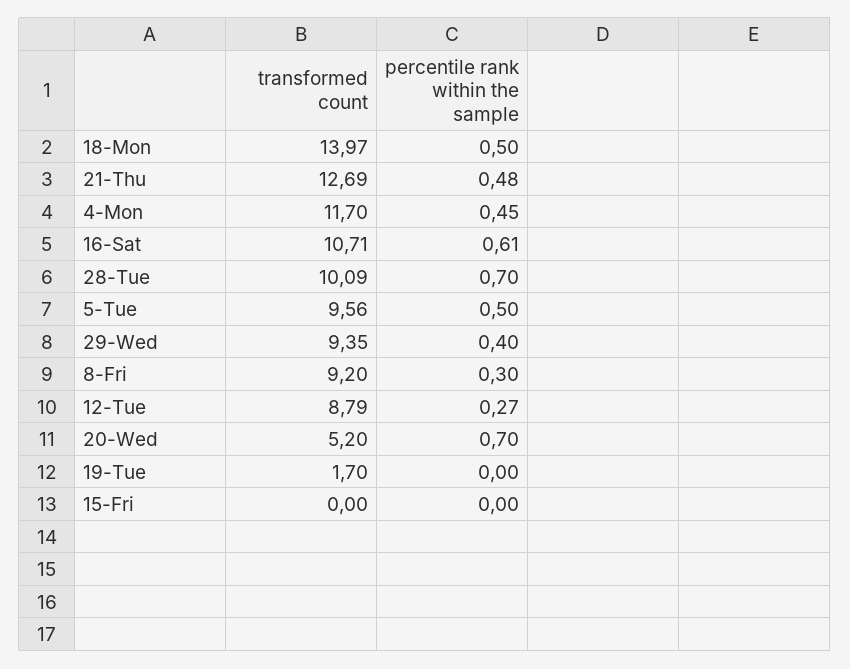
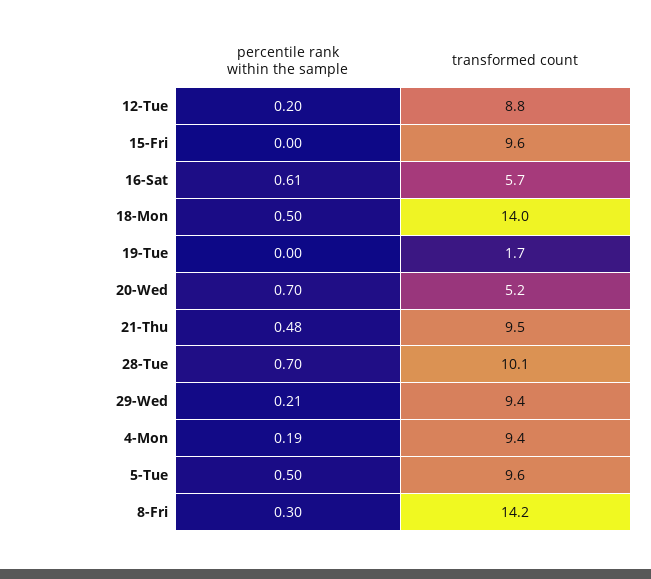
  {
    "transformed count": {
      "18-Mon": 13.97,
-     "21-Thu": 12.69,
+     "21-Thu": 9.5,
-     "4-Mon": 11.7,
+     "4-Mon": 9.4,
-     "16-Sat": 10.71,
+     "16-Sat": 5.7,
      "28-Tue": 10.09,
      "5-Tue": 9.56,
      "29-Wed": 9.35,
-     "8-Fri": 9.2,
+     "8-Fri": 14.2,
      "12-Tue": 8.79,
      "20-Wed": 5.2,
      "19-Tue": 1.7,
-     "15-Fri": 0
+     "15-Fri": 9.6
    },
    "percentile rank within the sample": {
      "18-Mon": 0.5,
      "21-Thu": 0.48,
-     "4-Mon": 0.45,
+     "4-Mon": 0.19,
      "16-Sat": 0.61,
      "28-Tue": 0.7,
      "5-Tue": 0.5,
-     "29-Wed": 0.4,
+     "29-Wed": 0.21,
      "8-Fri": 0.3,
-     "12-Tue": 0.27,
+     "12-Tue": 0.2,
      "20-Wed": 0.7,
      "19-Tue": 0,
      "15-Fri": 0
    }
  }

